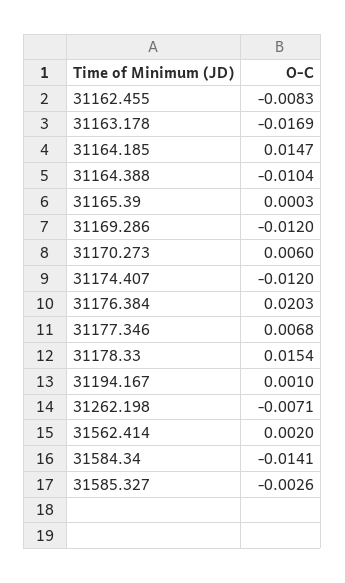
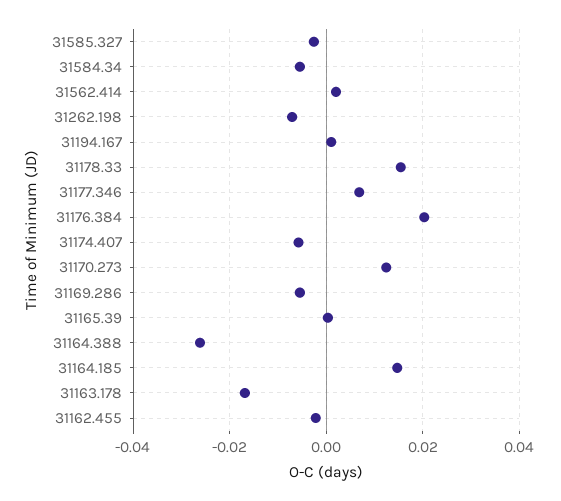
  {
-   "31162.455": -0.0083,
+   "31162.455": -0.002,
    "31163.178": -0.0169,
    "31164.185": 0.0147,
-   "31164.388": -0.0104,
+   "31164.388": -0.026,
    "31165.39": 0.0003,
-   "31169.286": -0.012,
+   "31169.286": -0.006,
-   "31170.273": 0.006,
+   "31170.273": 0.012,
-   "31174.407": -0.012,
+   "31174.407": -0.006,
    "31176.384": 0.0203,
    "31177.346": 0.0068,
    "31178.33": 0.0154,
    "31194.167": 0.001,
    "31262.198": -0.0071,
    "31562.414": 0.002,
-   "31584.34": -0.0141,
+   "31584.34": -0.006,
    "31585.327": -0.0026
  }

